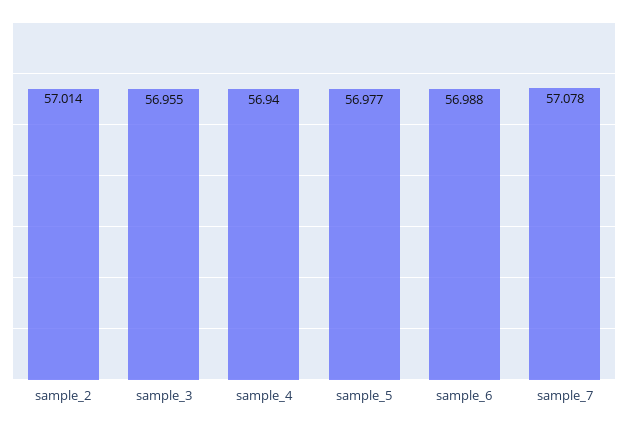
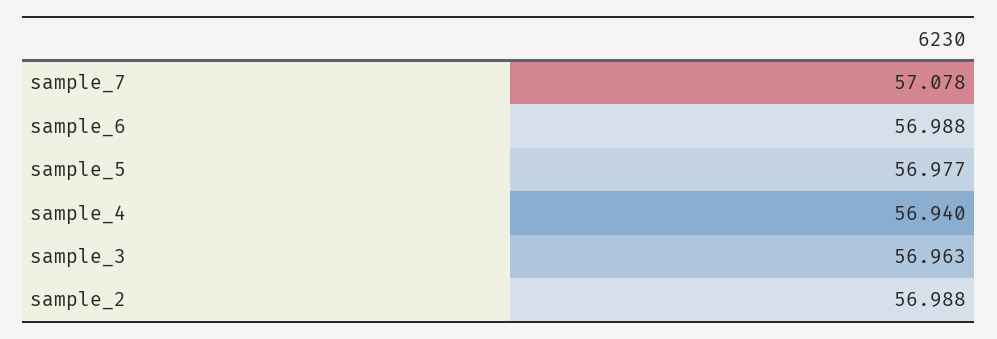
  {
-   "sample_2": 57.014,
+   "sample_2": 56.988,
-   "sample_3": 56.955,
+   "sample_3": 56.963,
    "sample_4": 56.94,
    "sample_5": 56.977,
    "sample_6": 56.988,
    "sample_7": 57.078
  }

